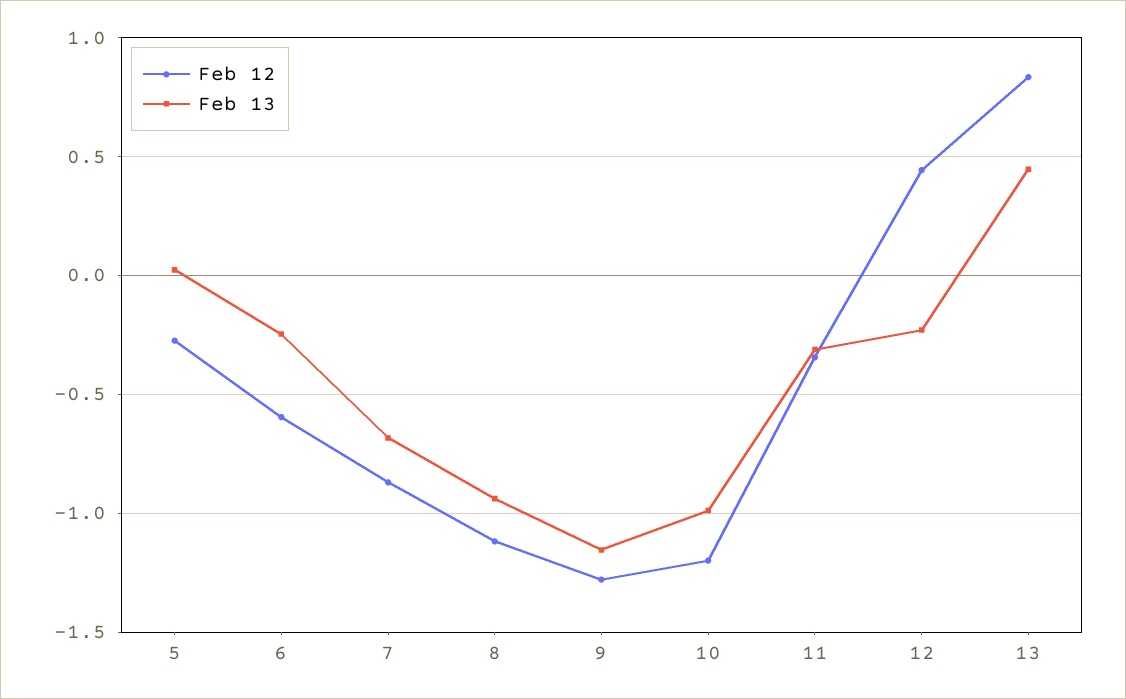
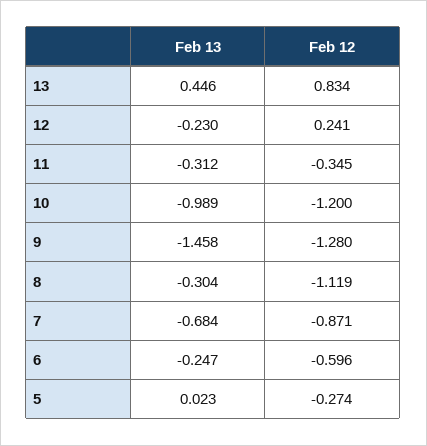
  {
    "Feb 12": {
      "5": -0.274,
      "6": -0.596,
      "7": -0.871,
      "8": -1.119,
      "9": -1.28,
      "10": -1.2,
      "11": -0.345,
-     "12": 0.45,
+     "12": 0.241,
      "13": 0.834
    },
    "Feb 13": {
      "5": 0.023,
      "6": -0.247,
      "7": -0.684,
-     "8": -0.95,
+     "8": -0.304,
-     "9": -1.15,
+     "9": -1.458,
      "10": -0.989,
      "11": -0.312,
      "12": -0.23,
      "13": 0.446
    }
  }

